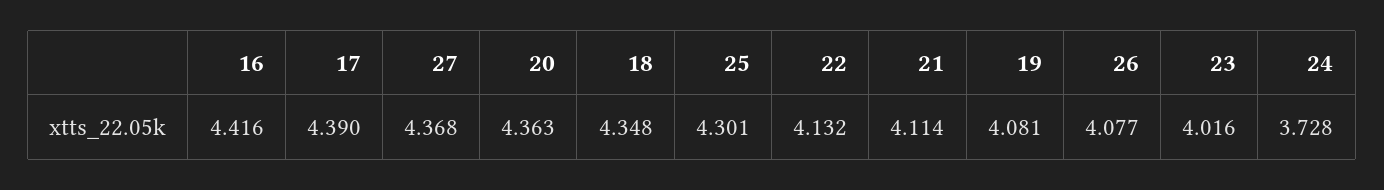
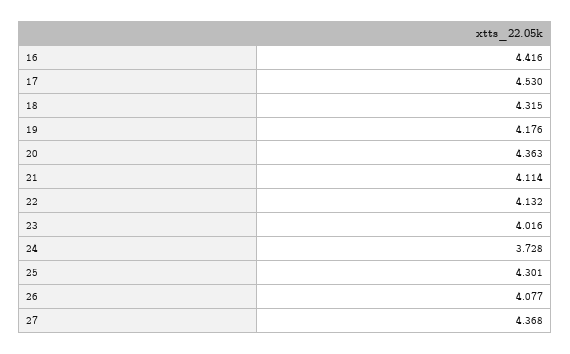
  {
    "16": 4.416,
-   "17": 4.39,
+   "17": 4.53,
    "27": 4.368,
    "20": 4.363,
-   "18": 4.348,
+   "18": 4.315,
    "25": 4.301,
    "22": 4.132,
    "21": 4.114,
-   "19": 4.081,
+   "19": 4.176,
    "26": 4.077,
    "23": 4.016,
    "24": 3.728
  }

